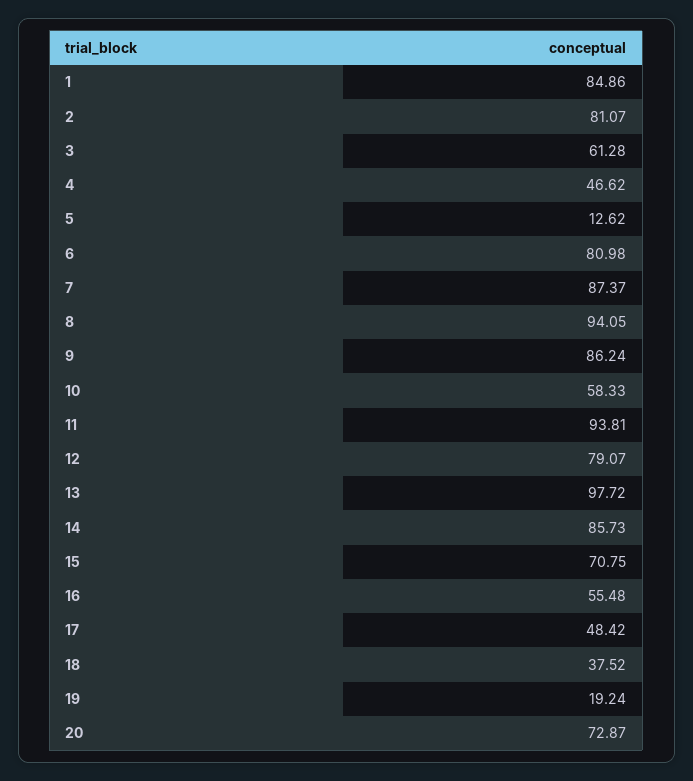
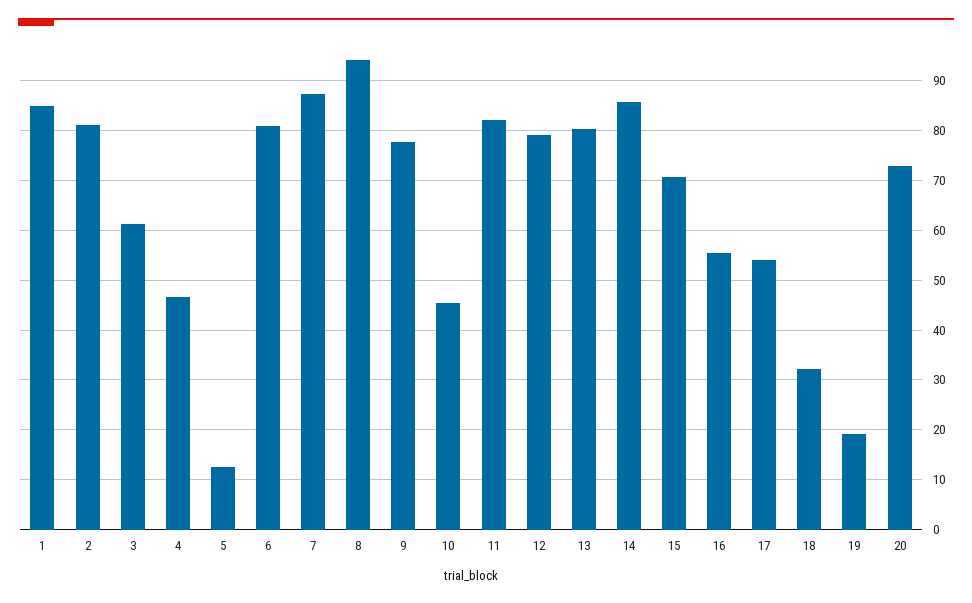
  {
    "1": 84.86,
    "2": 81.07,
    "3": 61.28,
    "4": 46.62,
    "5": 12.62,
    "6": 80.98,
    "7": 87.37,
    "8": 94.05,
-   "9": 86.24,
+   "9": 78,
-   "10": 58.33,
+   "10": 46,
-   "11": 93.81,
+   "11": 82,
    "12": 79.07,
-   "13": 97.72,
+   "13": 80,
    "14": 85.73,
    "15": 70.75,
    "16": 55.48,
-   "17": 48.42,
+   "17": 54,
-   "18": 37.52,
+   "18": 32,
    "19": 19.24,
    "20": 72.87
  }

